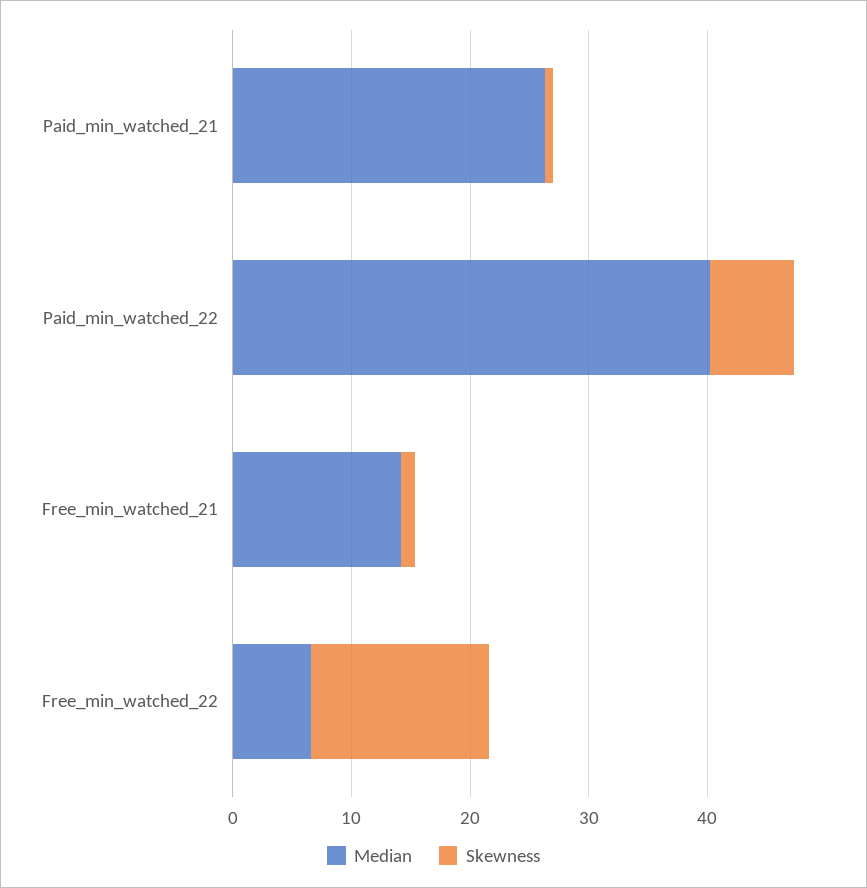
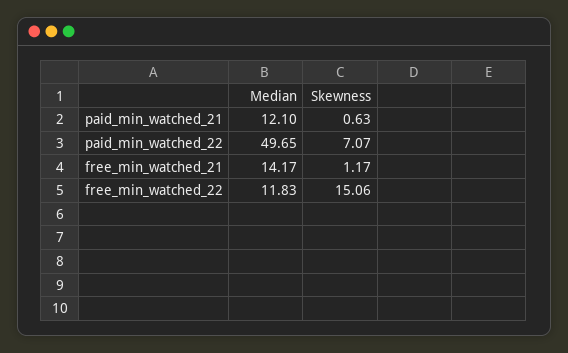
  {
    "Median": {
-     "Paid_min_watched_21": 26,
+     "Paid_min_watched_21": 12.1,
-     "Paid_min_watched_22": 40,
+     "Paid_min_watched_22": 49.65,
      "Free_min_watched_21": 14.17,
-     "Free_min_watched_22": 6
+     "Free_min_watched_22": 11.83
    },
    "Skewness": {
      "Paid_min_watched_21": 0.63,
      "Paid_min_watched_22": 7.07,
      "Free_min_watched_21": 1.17,
      "Free_min_watched_22": 15.06
    }
  }

